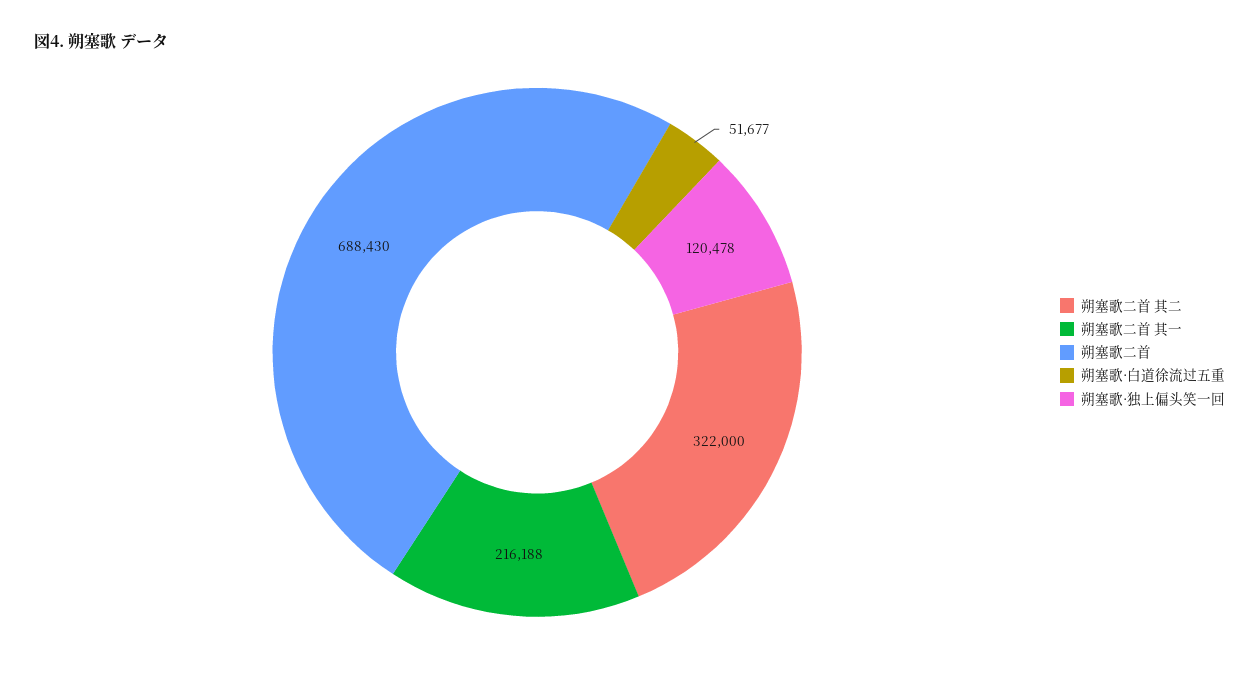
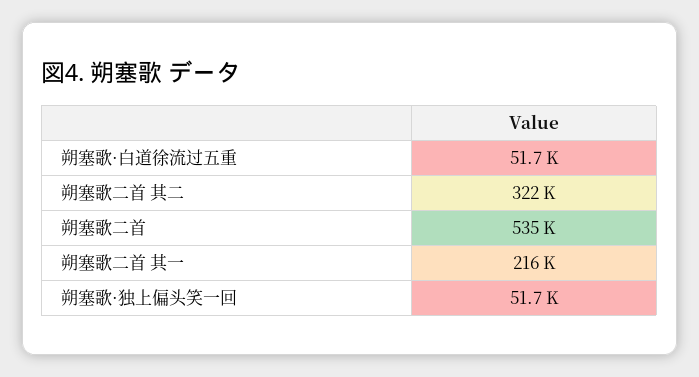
  {
    "朔塞歌二首 其二": 322000,
    "朔塞歌二首 其一": 216188,
-   "朔塞歌二首": 688430,
+   "朔塞歌二首": 535000,
    "朔塞歌·白道徐流过五重": 51677,
-   "朔塞歌·独上偏头笑一回": 120478
+   "朔塞歌·独上偏头笑一回": 51700
  }

